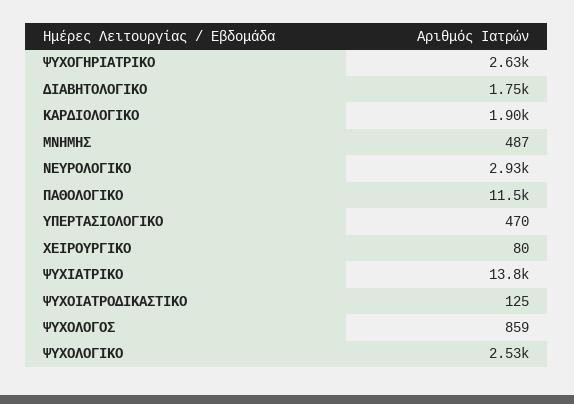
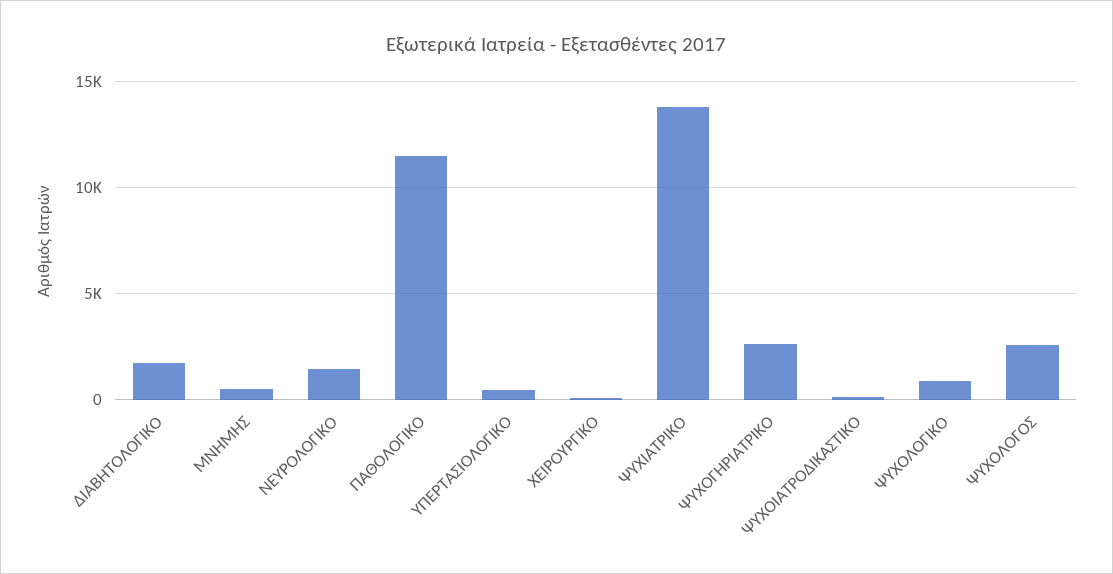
  {
    "ΨΥΧΟΓΗΡΙΑΤΡΙΚΟ": 2630,
    "ΔΙΑΒΗΤΟΛΟΓΙΚΟ": 1750,
-   "ΚΑΡΔΙΟΛΟΓΙΚΟ": 1900,
    "ΜΝΗΜΗΣ": 487,
-   "ΝΕΥΡΟΛΟΓΙΚΟ": 2930,
+   "ΝΕΥΡΟΛΟΓΙΚΟ": 1500,
    "ΠΑΘΟΛΟΓΙΚΟ": 11500,
    "ΥΠΕΡΤΑΣΙΟΛΟΓΙΚΟ": 470,
    "ΧΕΙΡΟΥΡΓΙΚΟ": 80,
    "ΨΥΧΙΑΤΡΙΚΟ": 13800,
    "ΨΥΧΟΙΑΤΡΟΔΙΚΑΣΤΙΚΟ": 125,
-   "ΨΥΧΟΛΟΓΟΣ": 859,
+   "ΨΥΧΟΛΟΓΟΣ": 2500,
-   "ΨΥΧΟΛΟΓΙΚΟ": 2530
+   "ΨΥΧΟΛΟΓΙΚΟ": 1000
  }

